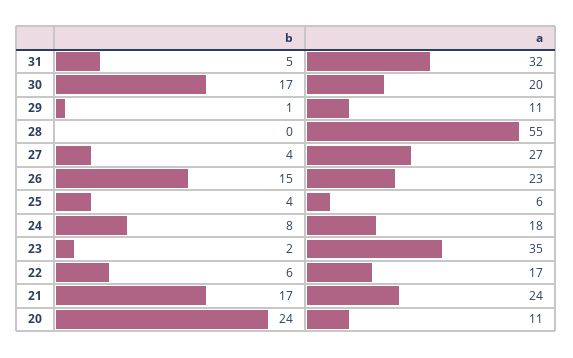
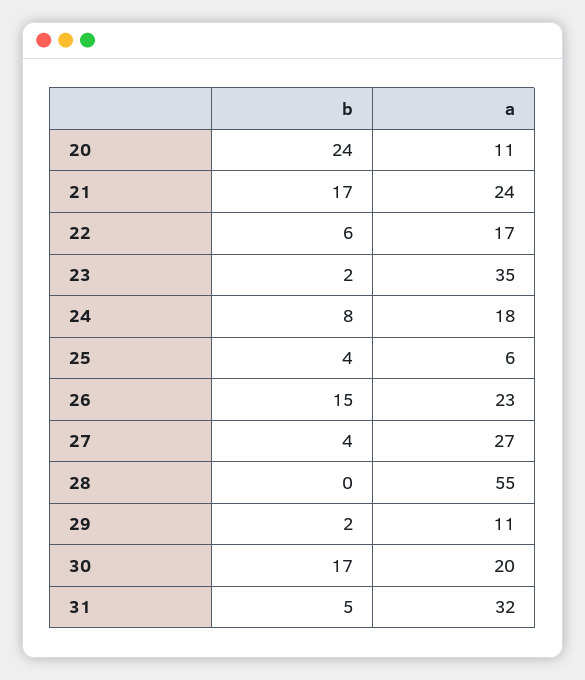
  {
    "b": {
      "31": 5,
      "30": 17,
-     "29": 1,
+     "29": 2,
      "28": 0,
      "27": 4,
      "26": 15,
      "25": 4,
      "24": 8,
      "23": 2,
      "22": 6,
      "21": 17,
      "20": 24
    },
    "a": {
      "31": 32,
      "30": 20,
      "29": 11,
      "28": 55,
      "27": 27,
      "26": 23,
      "25": 6,
      "24": 18,
      "23": 35,
      "22": 17,
      "21": 24,
      "20": 11
    }
  }

